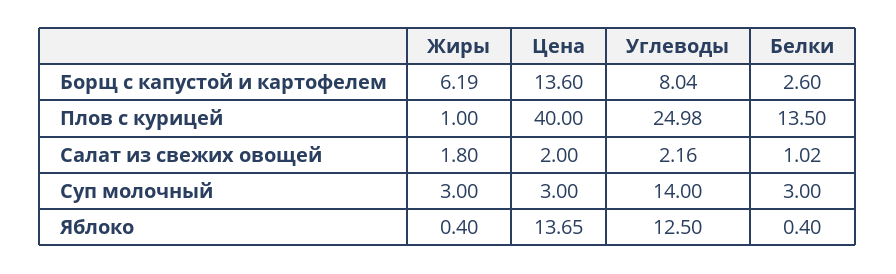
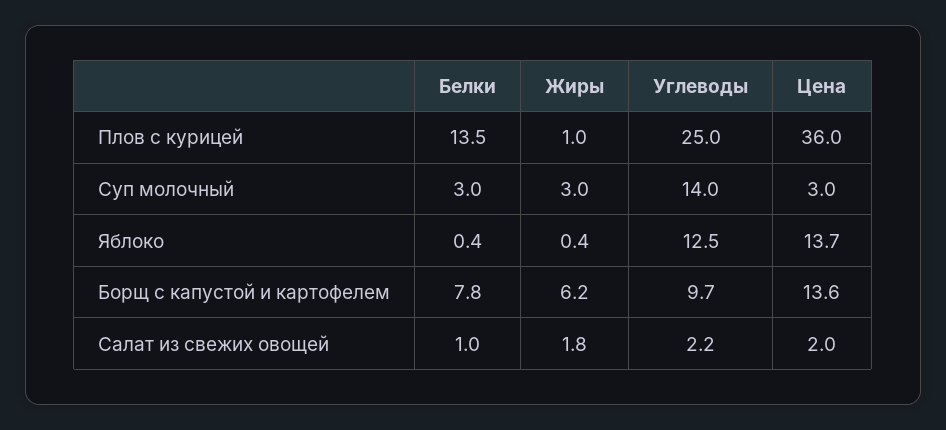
  {
    "Жиры": {
      "Борщ с капустой и картофелем": 6.19,
      "Плов с курицей": 1,
      "Салат из свежих овощей": 1.8,
      "Суп молочный": 3,
      "Яблоко": 0.4
    },
    "Цена": {
      "Борщ с капустой и картофелем": 13.6,
-     "Плов с курицей": 40,
+     "Плов с курицей": 36,
      "Салат из свежих овощей": 2,
      "Суп молочный": 3,
      "Яблоко": 13.65
    },
    "Углеводы": {
-     "Борщ с капустой и картофелем": 8.04,
+     "Борщ с капустой и картофелем": 9.7,
      "Плов с курицей": 24.98,
      "Салат из свежих овощей": 2.16,
      "Суп молочный": 14,
      "Яблоко": 12.5
    },
    "Белки": {
-     "Борщ с капустой и картофелем": 2.6,
+     "Борщ с капустой и картофелем": 7.8,
      "Плов с курицей": 13.5,
      "Салат из свежих овощей": 1.02,
      "Суп молочный": 3,
      "Яблоко": 0.4
    }
  }

